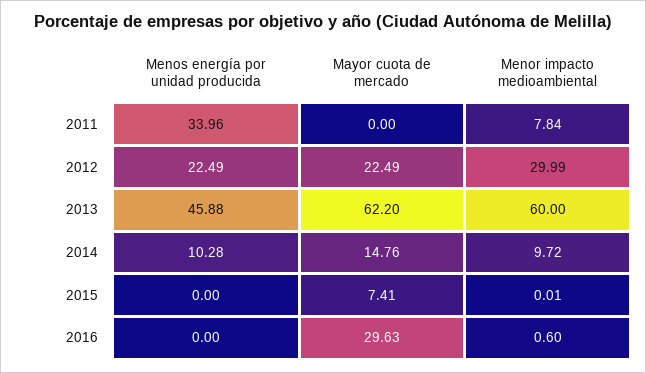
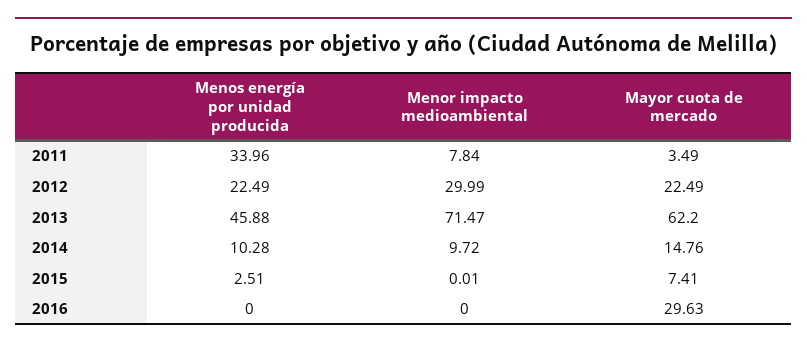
  {
    "Menos energía por unidad producida": {
      "2011": 33.96,
      "2012": 22.49,
      "2013": 45.88,
      "2014": 10.28,
-     "2015": 0,
+     "2015": 2.51,
      "2016": 0
    },
    "Mayor cuota de mercado": {
-     "2011": 0,
+     "2011": 3.49,
      "2012": 22.49,
      "2013": 62.2,
      "2014": 14.76,
      "2015": 7.41,
      "2016": 29.63
    },
    "Menor impacto medioambiental": {
      "2011": 7.84,
      "2012": 29.99,
-     "2013": 60,
+     "2013": 71.47,
      "2014": 9.72,
      "2015": 0.01,
-     "2016": 0.6
+     "2016": 0
    }
  }

